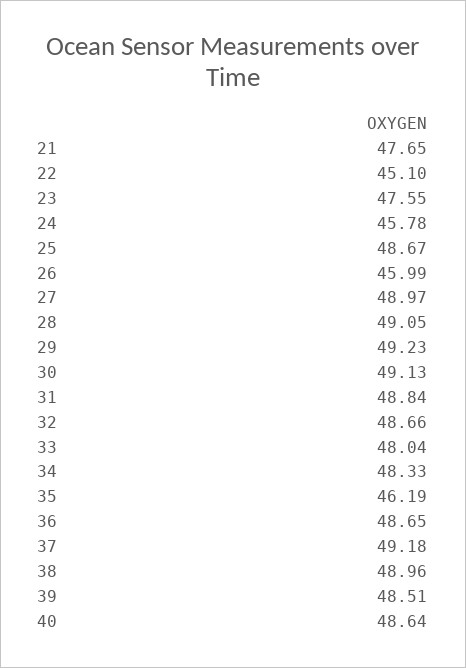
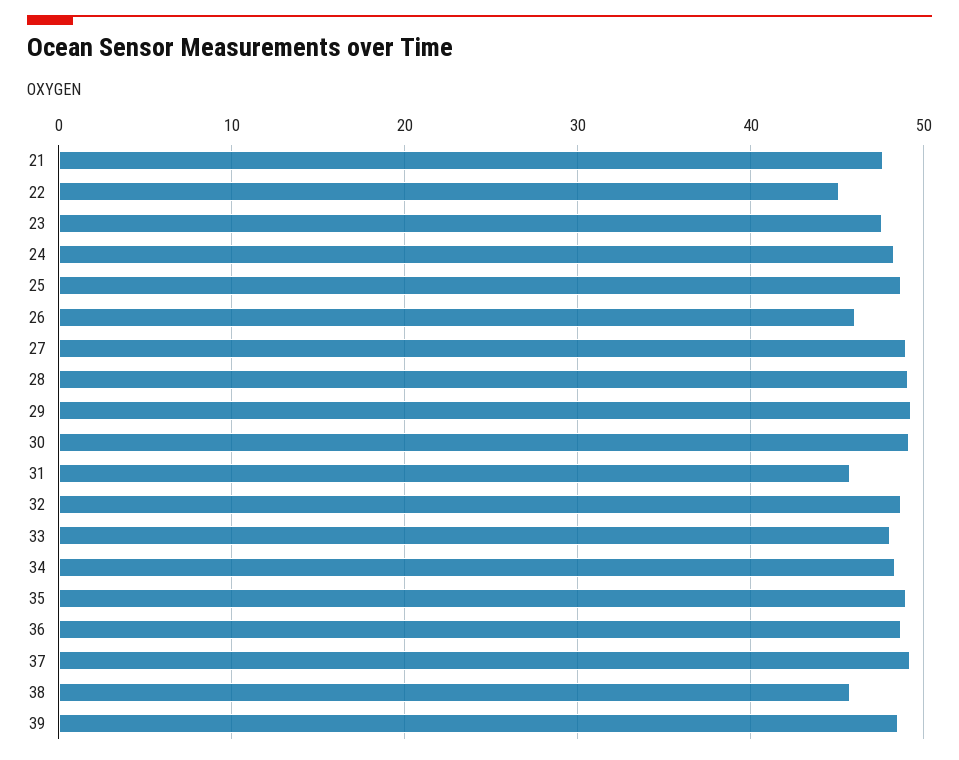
  {
    "21": 47.65,
    "22": 45.1,
    "23": 47.55,
-   "24": 45.78,
+   "24": 48,
    "25": 48.67,
    "26": 45.99,
    "27": 48.97,
    "28": 49.05,
    "29": 49.23,
    "30": 49.13,
-   "31": 48.84,
+   "31": 46,
    "32": 48.66,
    "33": 48.04,
    "34": 48.33,
-   "35": 46.19,
+   "35": 49,
    "36": 48.65,
    "37": 49.18,
-   "38": 48.96,
+   "38": 46,
-   "39": 48.51,
+   "39": 48.51
-   "40": 48.64
  }

